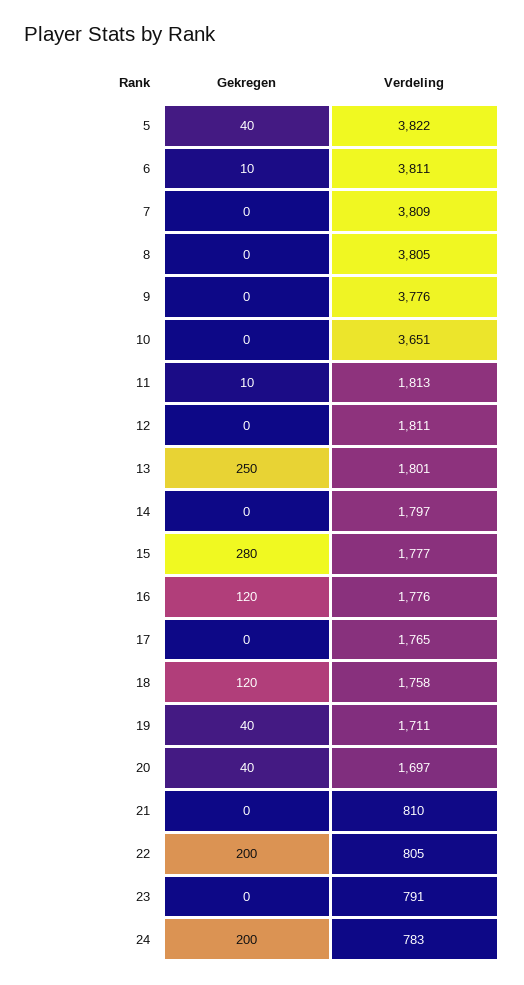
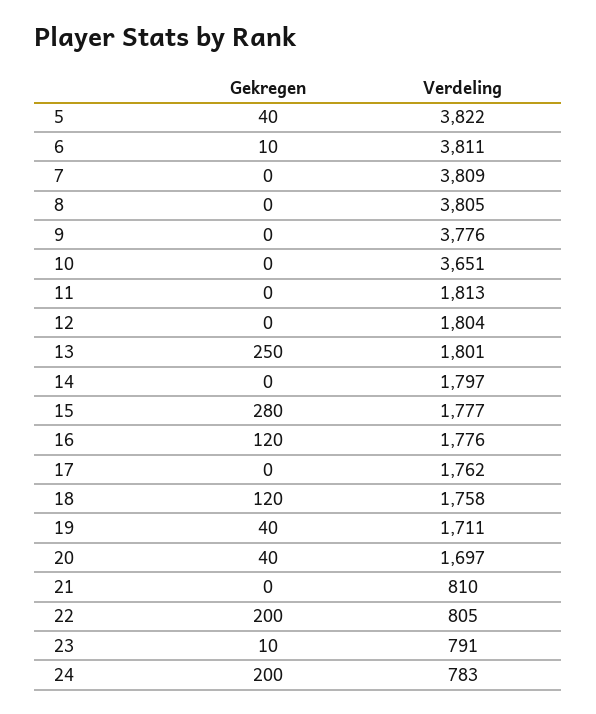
  {
    "Gekregen": {
      "5": 40,
      "6": 10,
      "7": 0,
      "8": 0,
      "9": 0,
      "10": 0,
-     "11": 10,
+     "11": 0,
      "12": 0,
      "13": 250,
      "14": 0,
      "15": 280,
      "16": 120,
      "17": 0,
      "18": 120,
      "19": 40,
      "20": 40,
      "21": 0,
      "22": 200,
-     "23": 0,
+     "23": 10,
      "24": 200
    },
    "Verdeling": {
      "5": 3822,
      "6": 3811,
      "7": 3809,
      "8": 3805,
      "9": 3776,
      "10": 3651,
      "11": 1813,
-     "12": 1811,
+     "12": 1804,
      "13": 1801,
      "14": 1797,
      "15": 1777,
      "16": 1776,
-     "17": 1765,
+     "17": 1762,
      "18": 1758,
      "19": 1711,
      "20": 1697,
      "21": 810,
      "22": 805,
      "23": 791,
      "24": 783
    }
  }

